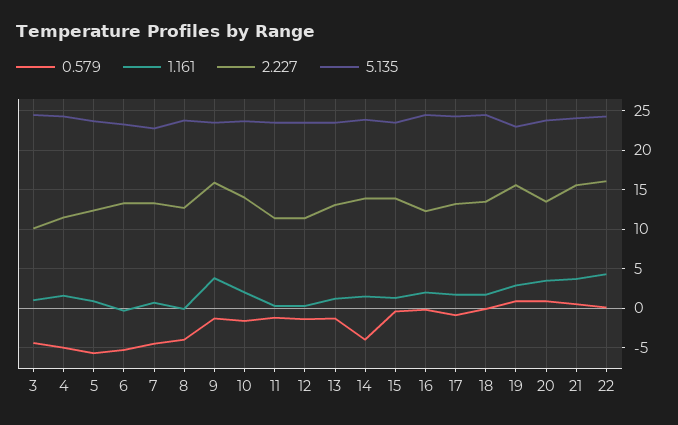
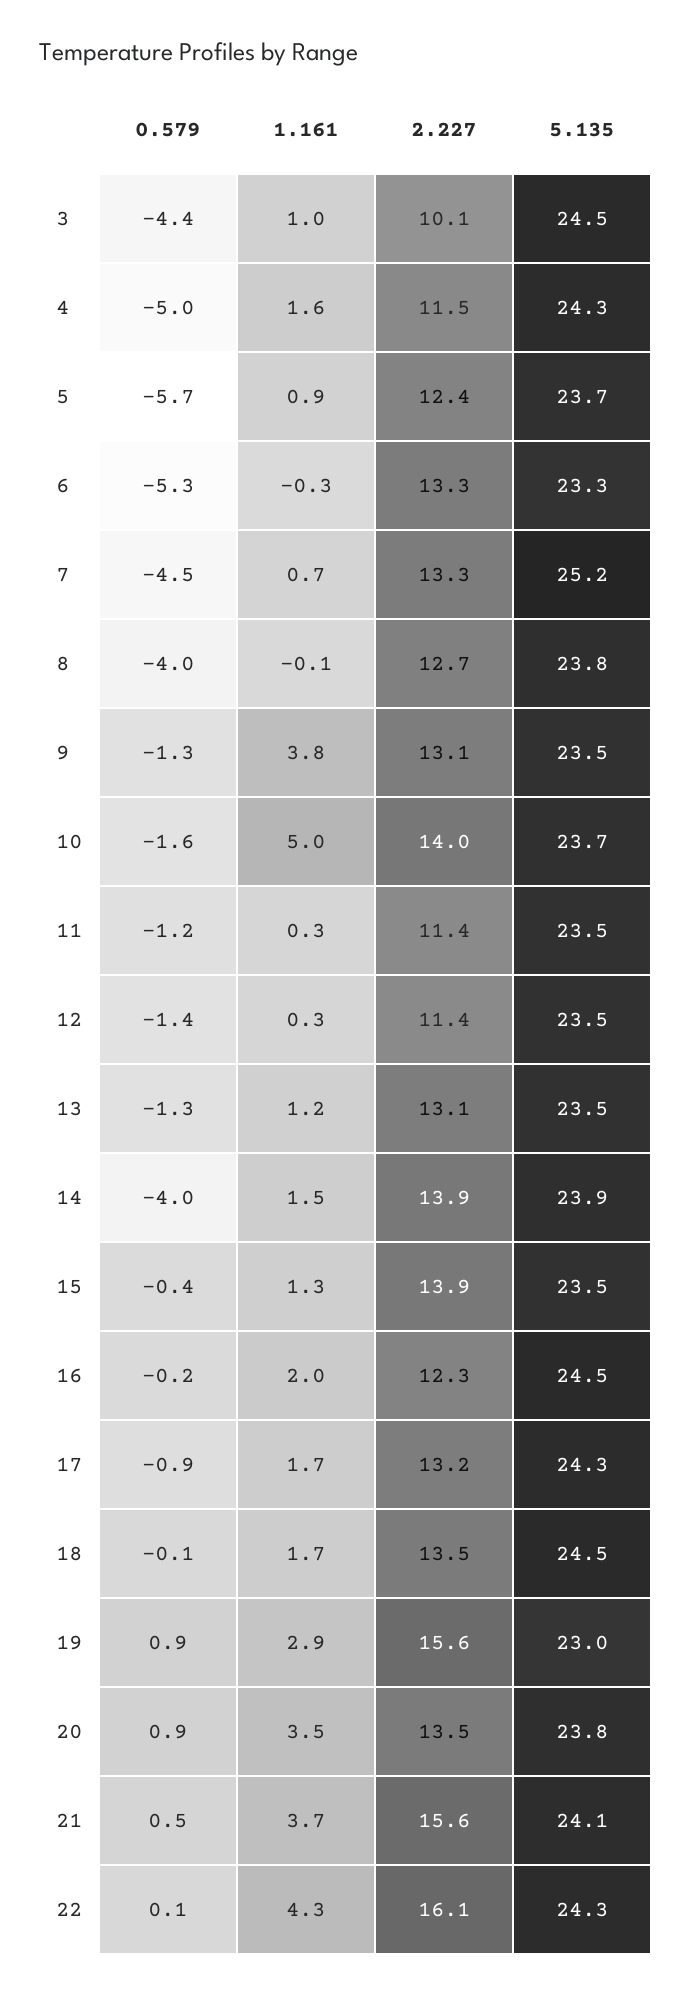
  {
    "0.579": {
      "3": -4.4,
      "4": -5,
      "5": -5.7,
      "6": -5.3,
      "7": -4.5,
      "8": -4,
      "9": -1.3,
      "10": -1.6,
      "11": -1.2,
      "12": -1.4,
      "13": -1.3,
      "14": -4,
      "15": -0.4,
      "16": -0.2,
      "17": -0.9,
      "18": -0.1,
      "19": 0.9,
      "20": 0.9,
      "21": 0.5,
      "22": 0.1
    },
    "1.161": {
      "3": 1,
      "4": 1.6,
      "5": 0.9,
      "6": -0.3,
      "7": 0.7,
      "8": -0.1,
      "9": 3.8,
-     "10": 2,
+     "10": 5,
      "11": 0.3,
      "12": 0.3,
      "13": 1.2,
      "14": 1.5,
      "15": 1.3,
      "16": 2,
      "17": 1.7,
      "18": 1.7,
      "19": 2.9,
      "20": 3.5,
      "21": 3.7,
      "22": 4.3
    },
    "2.227": {
      "3": 10.1,
      "4": 11.5,
      "5": 12.4,
      "6": 13.3,
      "7": 13.3,
      "8": 12.7,
-     "9": 16,
+     "9": 13.1,
      "10": 14,
      "11": 11.4,
      "12": 11.4,
      "13": 13.1,
      "14": 13.9,
      "15": 13.9,
      "16": 12.3,
      "17": 13.2,
      "18": 13.5,
      "19": 15.6,
      "20": 13.5,
      "21": 15.6,
      "22": 16.1
    },
    "5.135": {
      "3": 24.5,
      "4": 24.3,
      "5": 23.7,
      "6": 23.3,
-     "7": 23,
+     "7": 25.2,
      "8": 23.8,
      "9": 23.5,
      "10": 23.7,
      "11": 23.5,
      "12": 23.5,
      "13": 23.5,
      "14": 23.9,
      "15": 23.5,
      "16": 24.5,
      "17": 24.3,
      "18": 24.5,
      "19": 23,
      "20": 23.8,
      "21": 24.1,
      "22": 24.3
    }
  }

